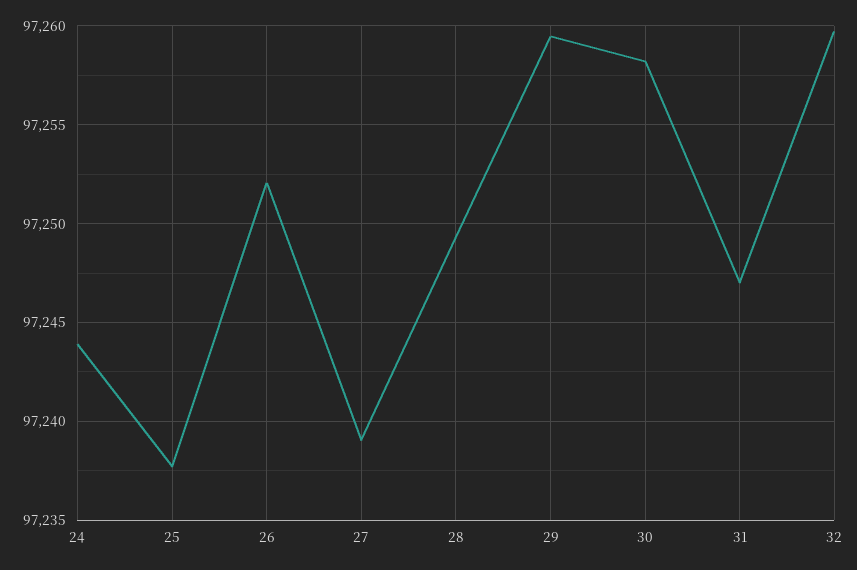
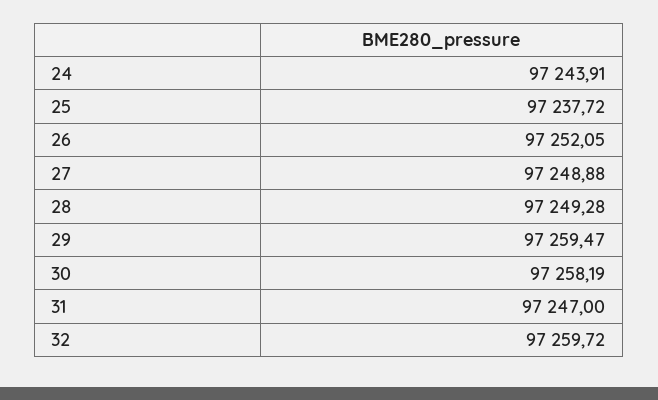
  {
    "24": 97243.91,
    "25": 97237.72,
    "26": 97252.05,
-   "27": 97239,
+   "27": 97248.88,
    "28": 97249.28,
    "29": 97259.47,
    "30": 97258.19,
    "31": 97247,
    "32": 97259.72
  }

